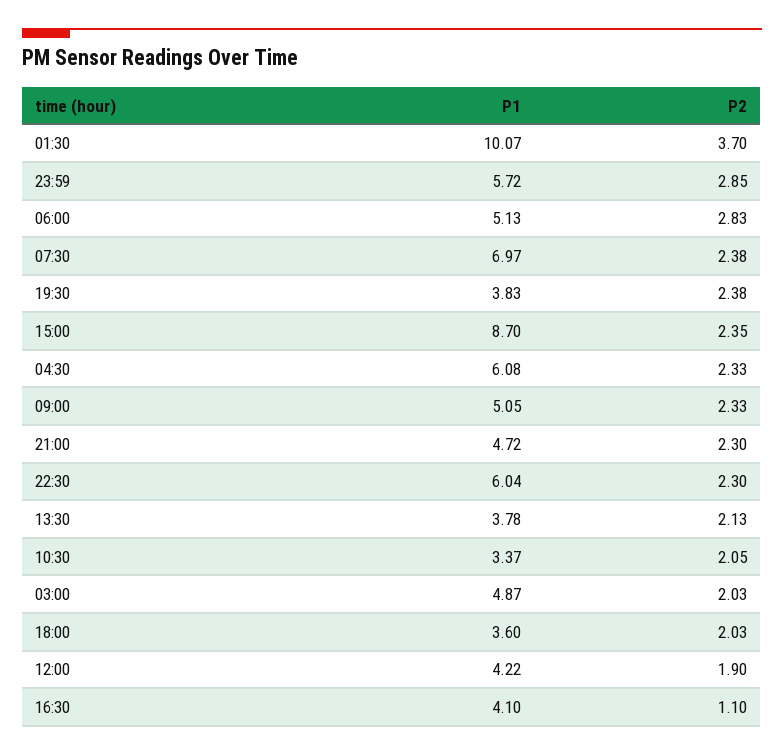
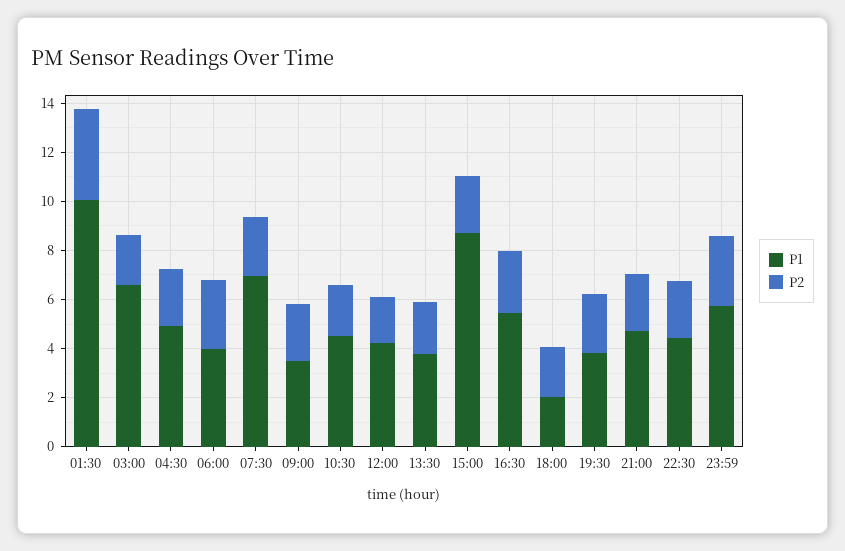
  {
    "P1": {
      "01:30": 10.07,
      "23:59": 5.72,
-     "06:00": 5.13,
+     "06:00": 4,
      "07:30": 6.97,
      "19:30": 3.83,
      "15:00": 8.7,
-     "04:30": 6.08,
+     "04:30": 5,
-     "09:00": 5.05,
+     "09:00": 3.5,
      "21:00": 4.72,
-     "22:30": 6.04,
+     "22:30": 4.5,
      "13:30": 3.78,
-     "10:30": 3.37,
+     "10:30": 4.5,
-     "03:00": 4.87,
+     "03:00": 6.5,
-     "18:00": 3.6,
+     "18:00": 2,
      "12:00": 4.22,
-     "16:30": 4.1
+     "16:30": 5.5
    },
    "P2": {
      "01:30": 3.7,
      "23:59": 2.85,
      "06:00": 2.83,
      "07:30": 2.38,
      "19:30": 2.38,
      "15:00": 2.35,
      "04:30": 2.33,
      "09:00": 2.33,
      "21:00": 2.3,
      "22:30": 2.3,
      "13:30": 2.13,
      "10:30": 2.05,
      "03:00": 2.03,
      "18:00": 2.03,
      "12:00": 1.9,
-     "16:30": 1.1
+     "16:30": 2.5
    }
  }

